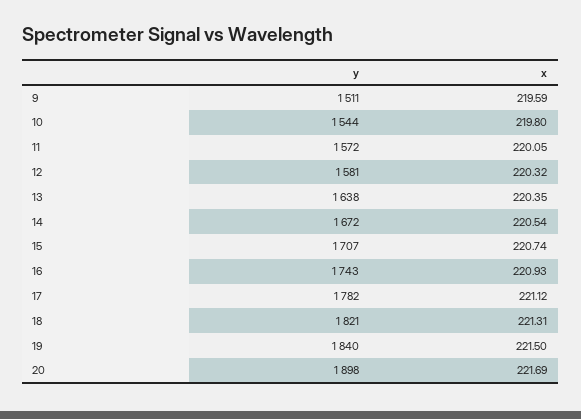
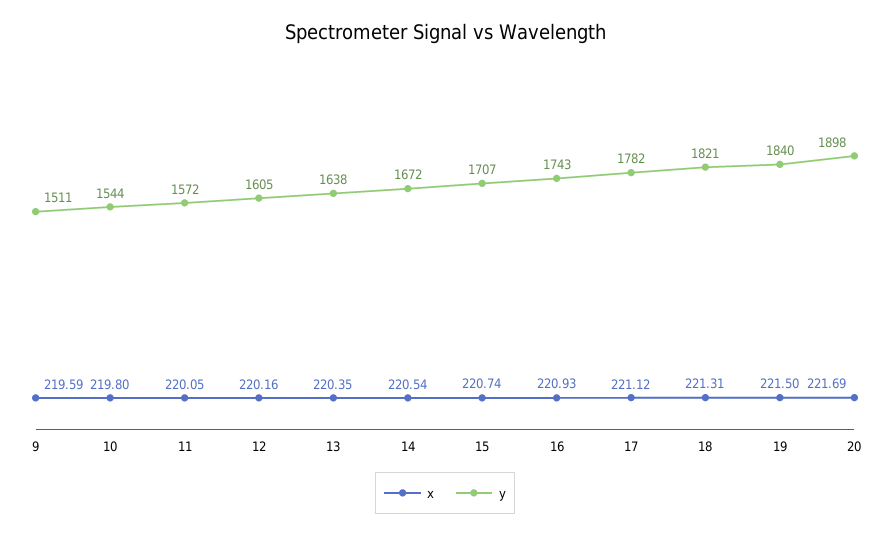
  {
    "y": {
      "9": 1511,
      "10": 1544,
      "11": 1572,
-     "12": 1581,
+     "12": 1605,
      "13": 1638,
      "14": 1672,
      "15": 1707,
      "16": 1743,
      "17": 1782,
      "18": 1821,
      "19": 1840,
      "20": 1898
    },
    "x": {
      "9": 219.59,
      "10": 219.8,
      "11": 220.05,
-     "12": 220.32,
+     "12": 220.16,
      "13": 220.35,
      "14": 220.54,
      "15": 220.74,
      "16": 220.93,
      "17": 221.12,
      "18": 221.31,
      "19": 221.5,
      "20": 221.69
    }
  }

